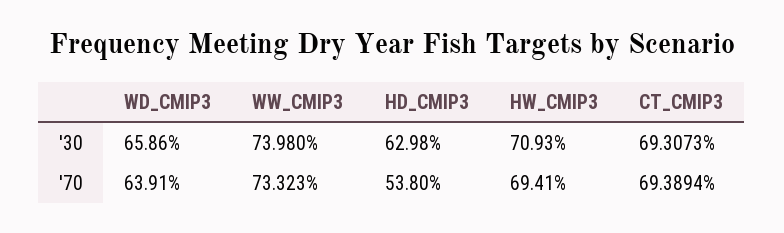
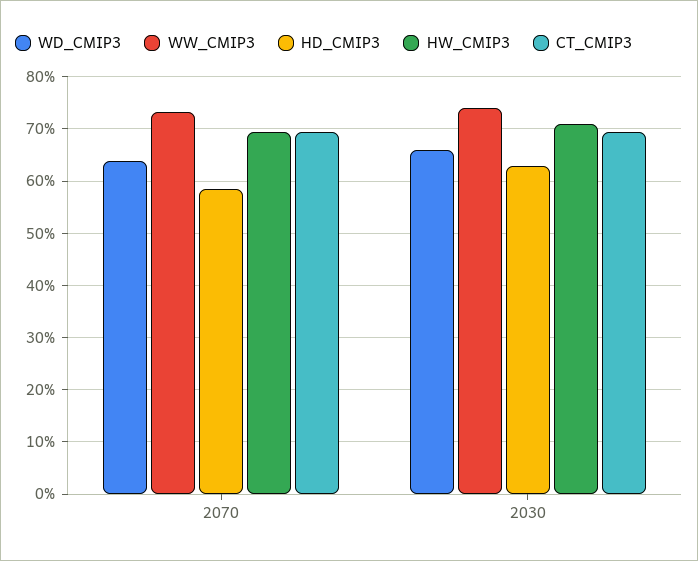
  {
    "WD_CMIP3": {
      "'30": 65.86,
      "'70": 63.91
    },
    "WW_CMIP3": {
      "'30": 73.98,
      "'70": 73.323
    },
    "HD_CMIP3": {
      "'30": 62.98,
-     "'70": 53.8
+     "'70": 58
    },
    "HW_CMIP3": {
      "'30": 70.93,
      "'70": 69.41
    },
    "CT_CMIP3": {
      "'30": 69.3073,
      "'70": 69.3894
    }
  }

